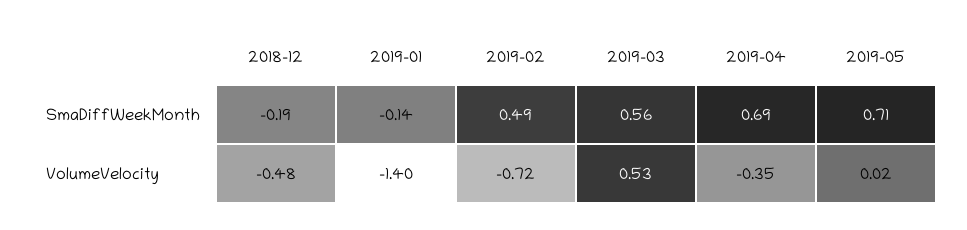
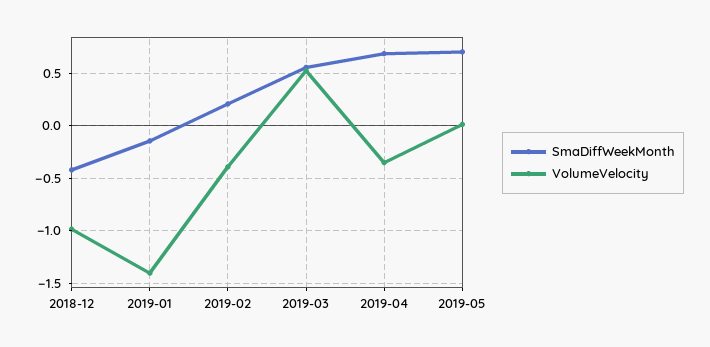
  {
    "SmaDiffWeekMonth": {
-     "2018-12": -0.19,
+     "2018-12": -0.4,
      "2019-01": -0.14,
-     "2019-02": 0.49,
+     "2019-02": 0.2,
      "2019-03": 0.56,
      "2019-04": 0.69,
      "2019-05": 0.71
    },
    "VolumeVelocity": {
-     "2018-12": -0.48,
+     "2018-12": -1,
      "2019-01": -1.4,
-     "2019-02": -0.72,
+     "2019-02": -0.4,
      "2019-03": 0.53,
      "2019-04": -0.35,
      "2019-05": 0.02
    }
  }

